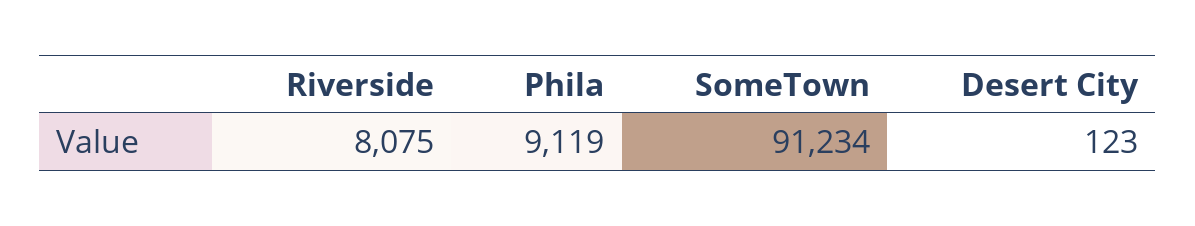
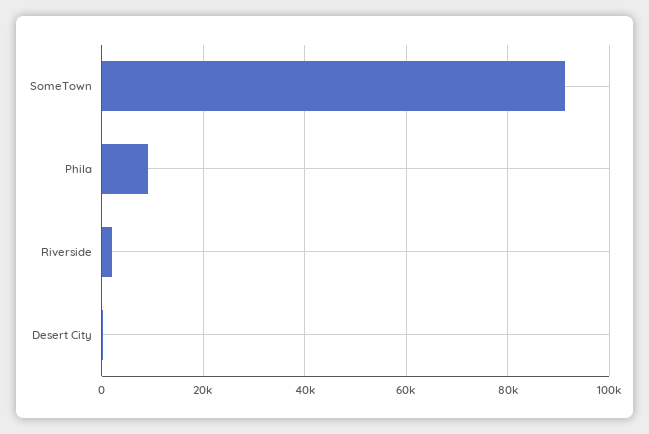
  {
-   "Riverside": 8075,
+   "Riverside": 2000,
    "Phila": 9119,
    "SomeTown": 91234,
    "Desert City": 123
  }

